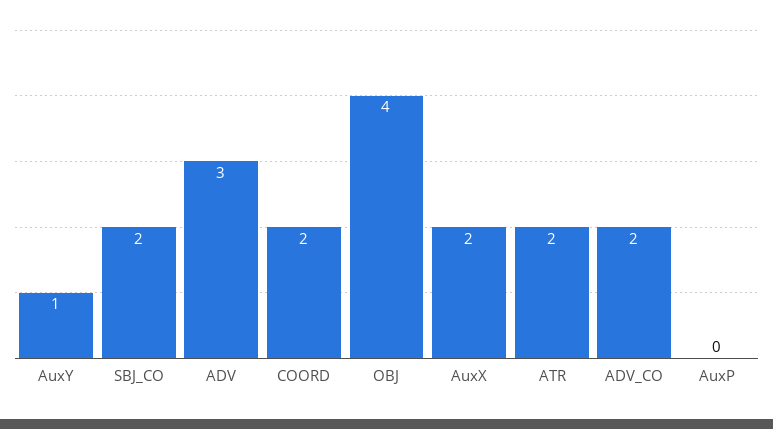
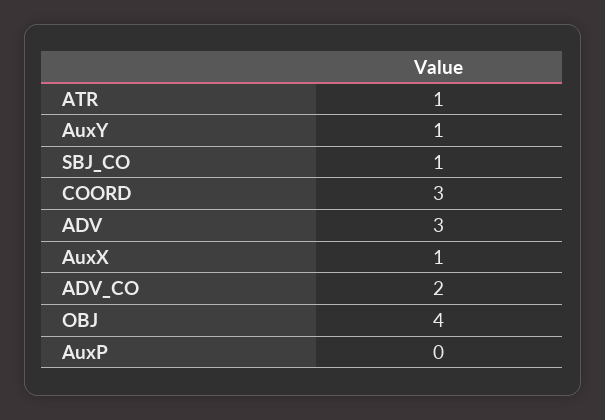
  {
    "AuxY": 1,
-   "SBJ_CO": 2,
+   "SBJ_CO": 1,
    "ADV": 3,
-   "COORD": 2,
+   "COORD": 3,
    "OBJ": 4,
-   "AuxX": 2,
+   "AuxX": 1,
-   "ATR": 2,
+   "ATR": 1,
    "ADV_CO": 2,
    "AuxP": 0
  }

